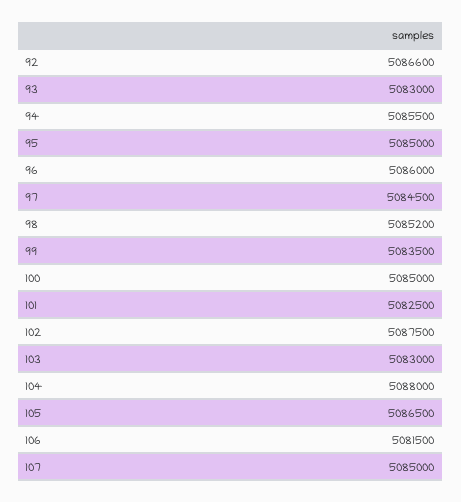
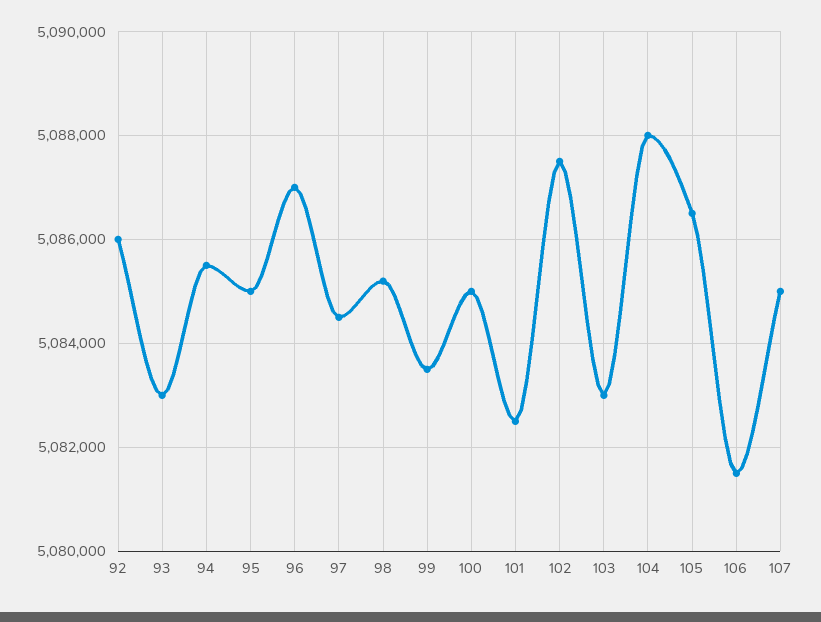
  {
-   "92": 5086600,
+   "92": 5086000,
    "93": 5083000,
    "94": 5085500,
    "95": 5085000,
-   "96": 5086000,
+   "96": 5087000,
    "97": 5084500,
    "98": 5085200,
    "99": 5083500,
    "100": 5085000,
    "101": 5082500,
    "102": 5087500,
    "103": 5083000,
    "104": 5088000,
    "105": 5086500,
    "106": 5081500,
    "107": 5085000
  }

